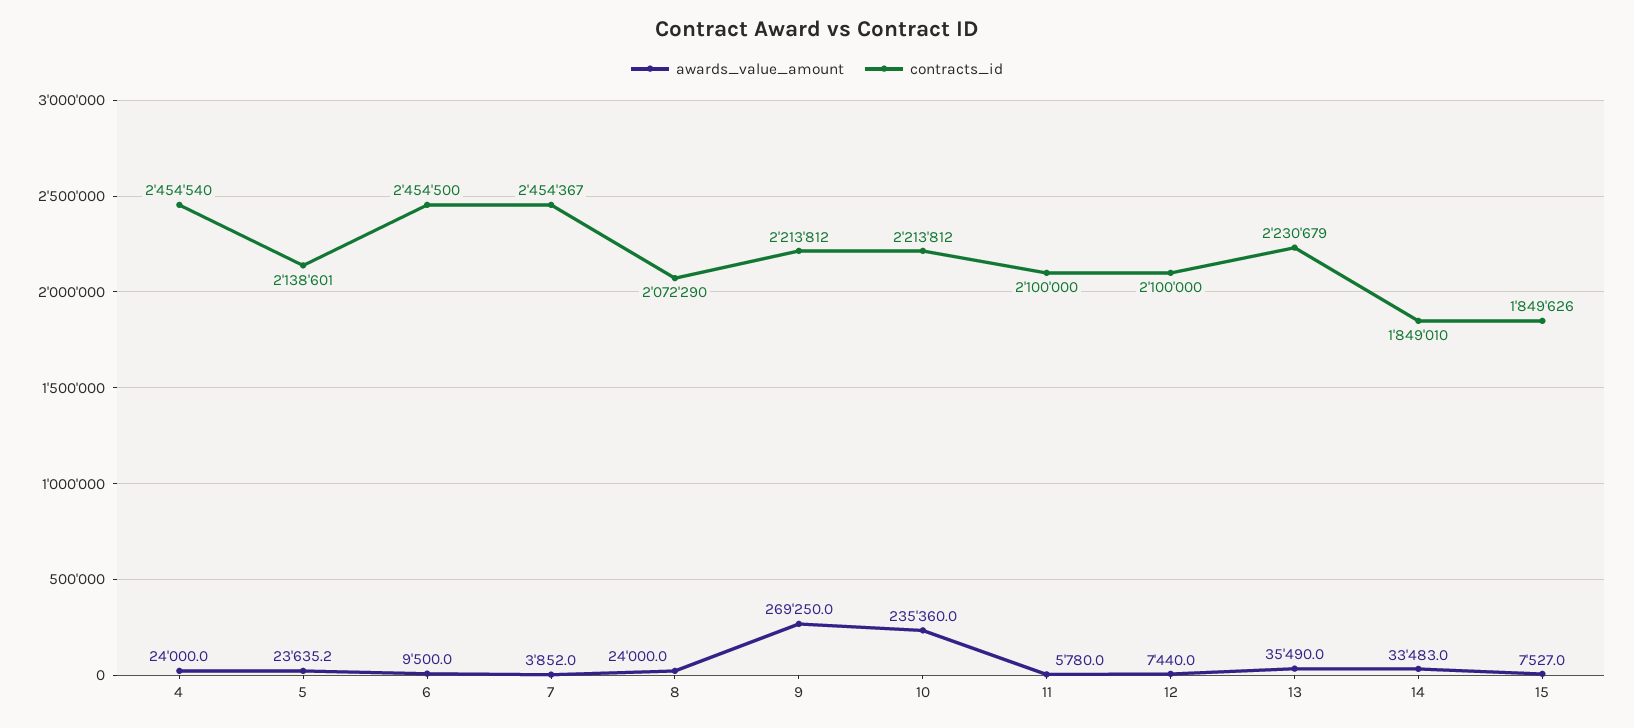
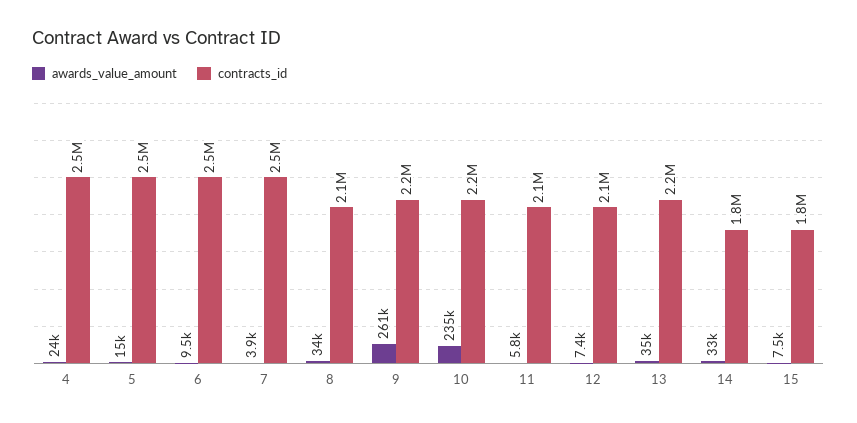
  {
    "awards_value_amount": {
      "4": 24000,
-     "5": 23635.2,
+     "5": 15000,
      "6": 9500,
      "7": 3852,
-     "8": 24000,
+     "8": 34000,
-     "9": 269250,
+     "9": 261000,
      "10": 235360,
      "11": 5780,
      "12": 7440,
      "13": 35490,
      "14": 33483,
      "15": 7527
    },
    "contracts_id": {
      "4": 2454540,
-     "5": 2138601,
+     "5": 2500000,
      "6": 2454500,
      "7": 2454367,
      "8": 2072290,
      "9": 2213812,
      "10": 2213812,
      "11": 2100000,
      "12": 2100000,
      "13": 2230679,
      "14": 1849010,
      "15": 1849626
    }
  }

